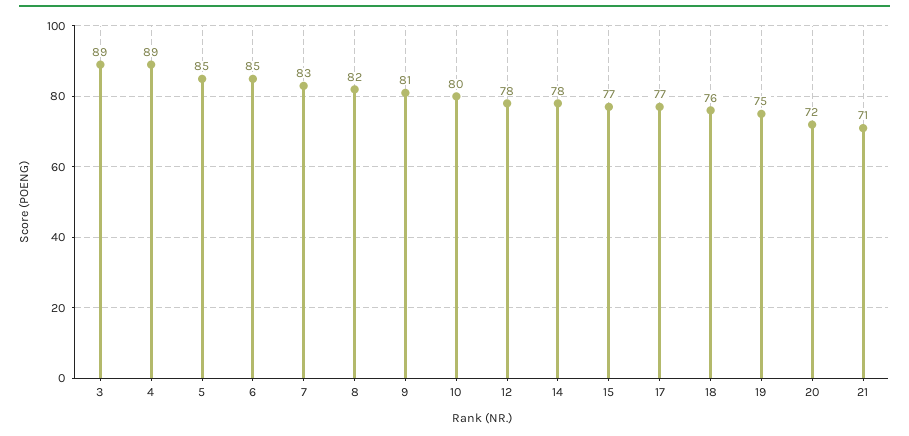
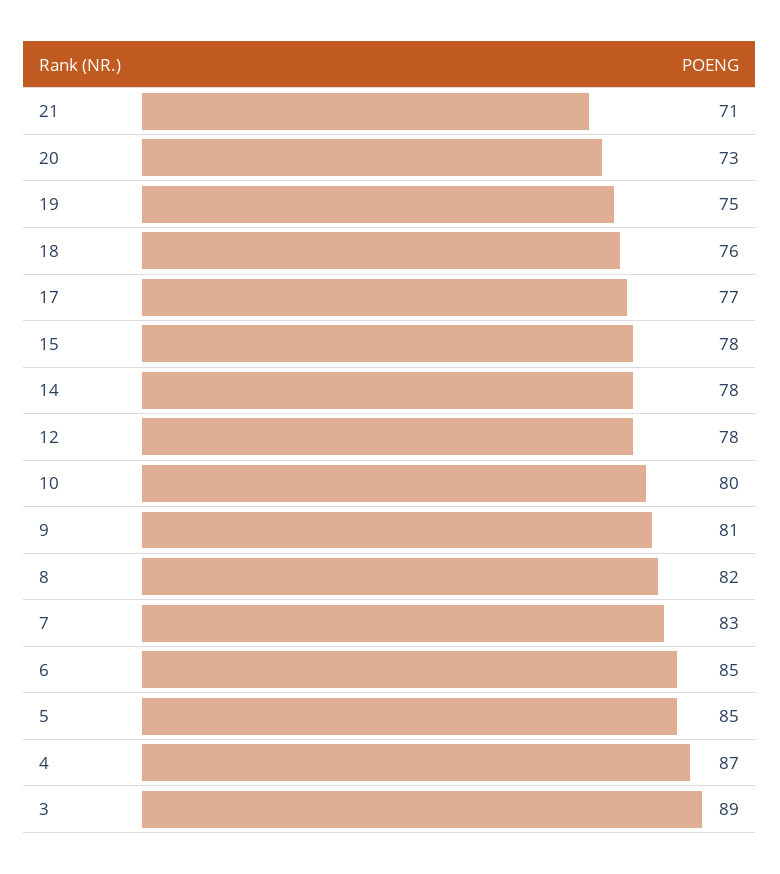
  {
    "3": 89,
-   "4": 89,
+   "4": 87,
    "5": 85,
    "6": 85,
    "7": 83,
    "8": 82,
    "9": 81,
    "10": 80,
    "12": 78,
    "14": 78,
-   "15": 77,
+   "15": 78,
    "17": 77,
    "18": 76,
    "19": 75,
-   "20": 72,
+   "20": 73,
    "21": 71
  }

